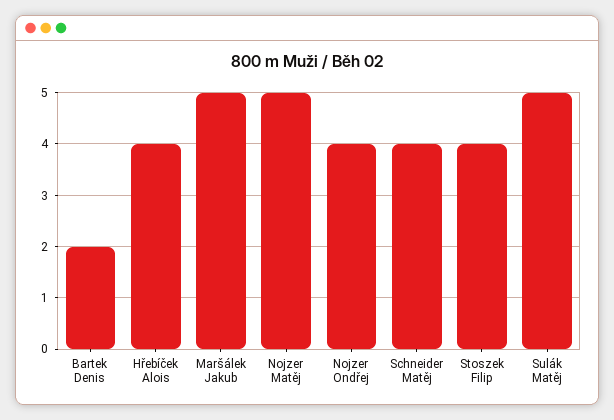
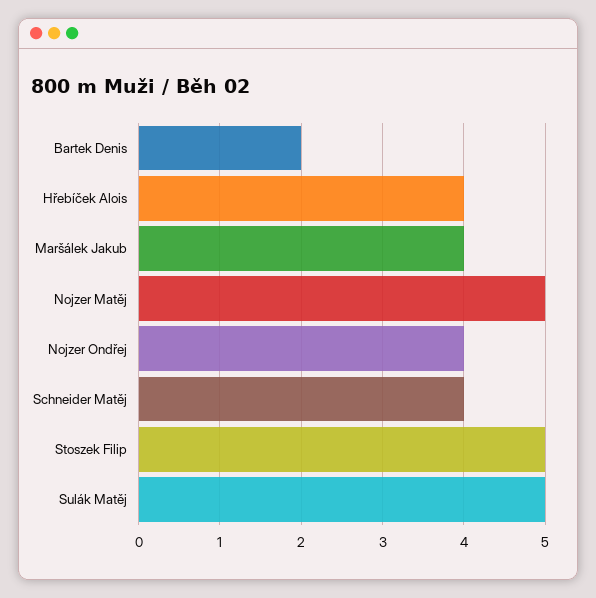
  {
    "Bartek Denis": 2,
    "Hřebíček Alois": 4,
-   "Maršálek Jakub": 5,
+   "Maršálek Jakub": 4,
    "Nojzer Matěj": 5,
    "Nojzer Ondřej": 4,
    "Schneider Matěj": 4,
-   "Stoszek Filip": 4,
+   "Stoszek Filip": 5,
    "Sulák Matěj": 5
  }

